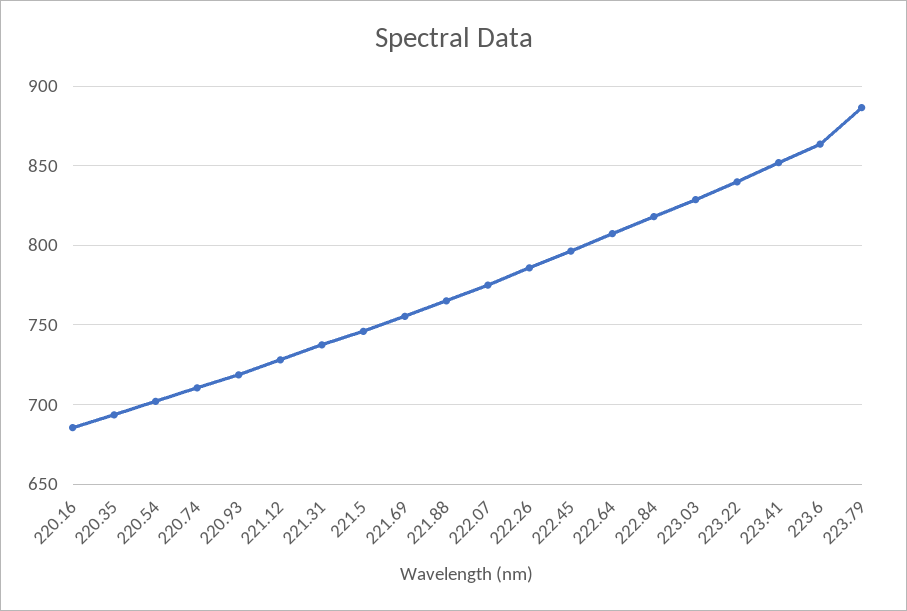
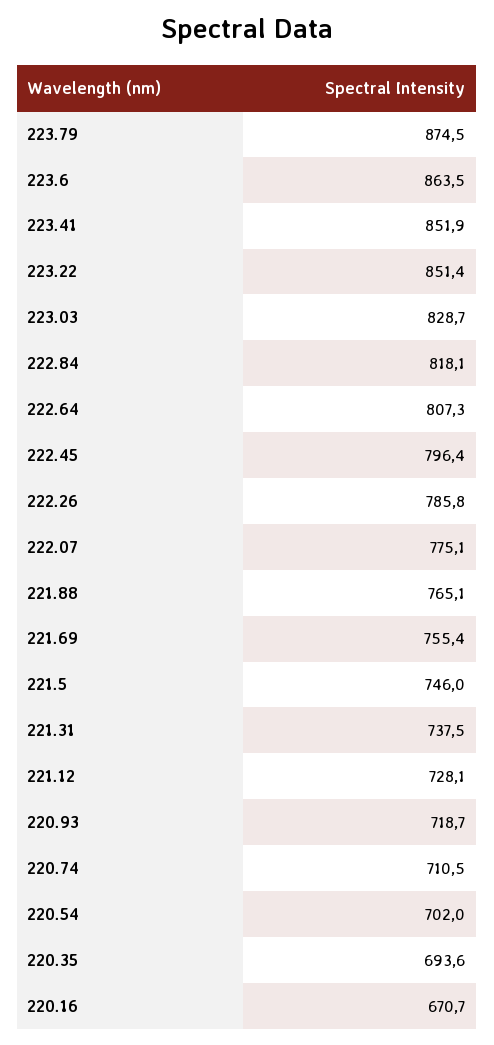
  {
-   "220.16": 685,
+   "220.16": 670.7,
    "220.35": 693.6,
    "220.54": 702,
    "220.74": 710.5,
    "220.93": 718.7,
    "221.12": 728.1,
    "221.31": 737.5,
    "221.5": 746,
    "221.69": 755.4,
    "221.88": 765.1,
    "222.07": 775.1,
    "222.26": 785.8,
    "222.45": 796.4,
    "222.64": 807.3,
    "222.84": 818.1,
    "223.03": 828.7,
-   "223.22": 840,
+   "223.22": 851.4,
    "223.41": 851.9,
    "223.6": 863.5,
-   "223.79": 885
+   "223.79": 874.5
  }

